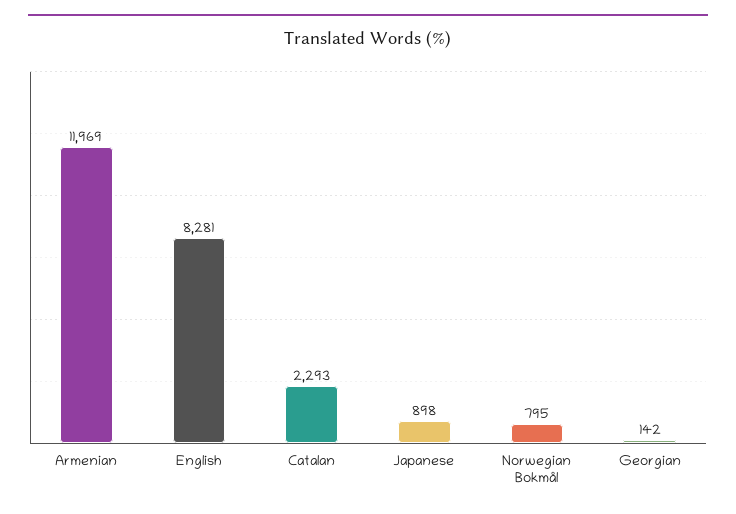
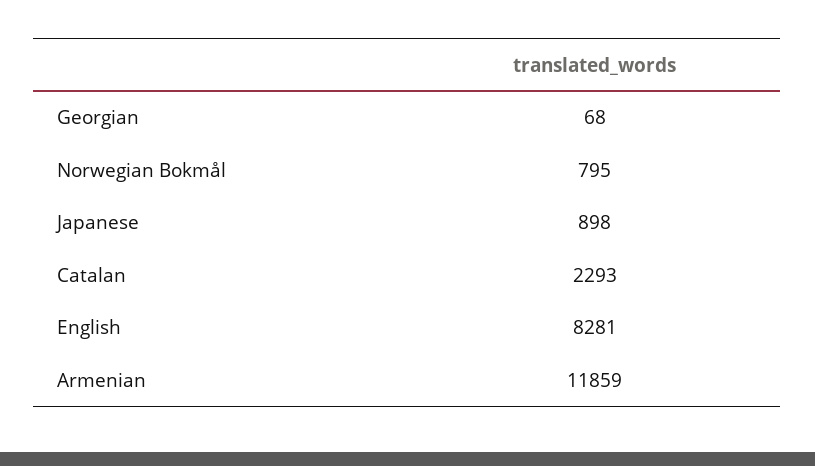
  {
-   "Armenian": 11969,
+   "Armenian": 11859,
    "English": 8281,
    "Catalan": 2293,
    "Japanese": 898,
    "Norwegian Bokmål": 795,
-   "Georgian": 142
+   "Georgian": 68
  }

